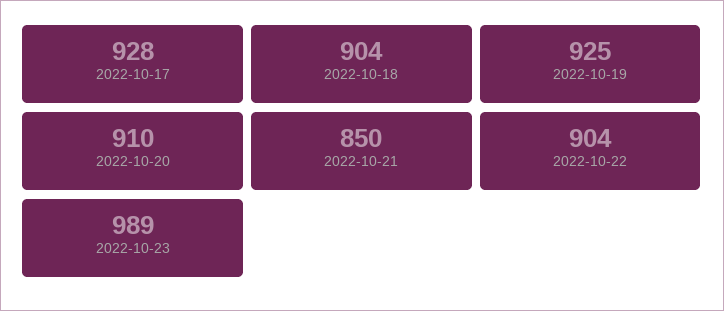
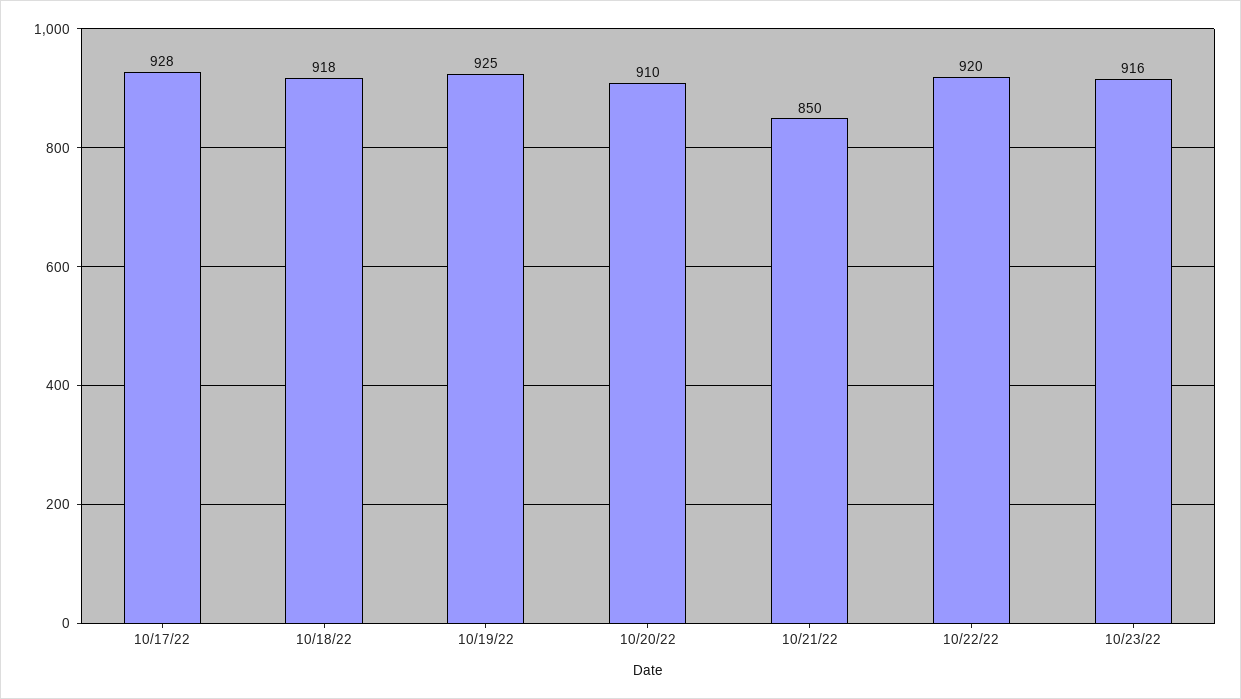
  {
    "2022-10-17": 928,
-   "2022-10-18": 904,
+   "2022-10-18": 918,
    "2022-10-19": 925,
    "2022-10-20": 910,
    "2022-10-21": 850,
-   "2022-10-22": 904,
+   "2022-10-22": 920,
-   "2022-10-23": 989
+   "2022-10-23": 916
  }

